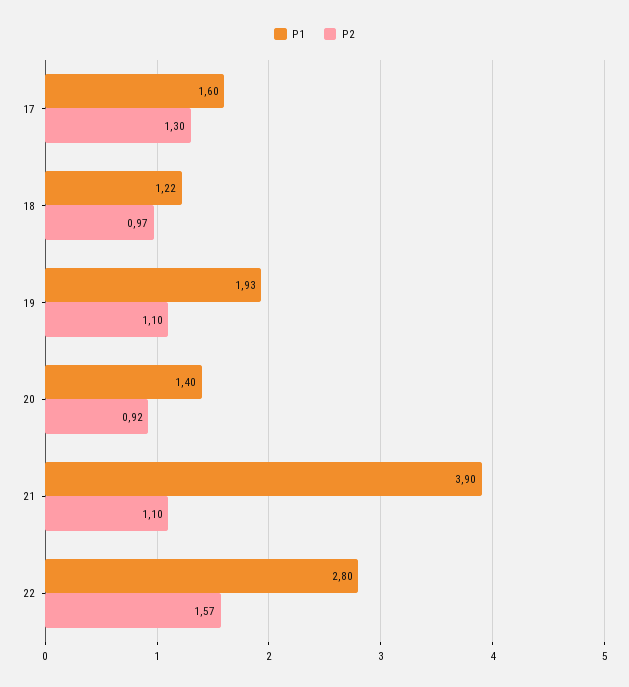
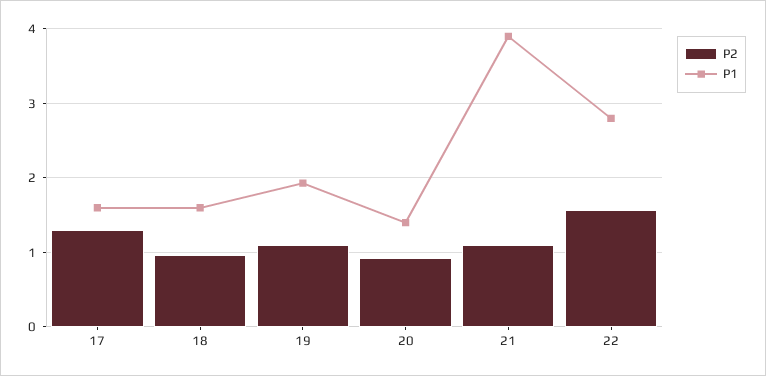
  {
    "P1": {
      "17": 1.6,
-     "18": 1.22,
+     "18": 1.6,
      "19": 1.93,
      "20": 1.4,
      "21": 3.9,
      "22": 2.8
    },
    "P2": {
      "17": 1.3,
      "18": 0.97,
      "19": 1.1,
      "20": 0.92,
      "21": 1.1,
      "22": 1.57
    }
  }

